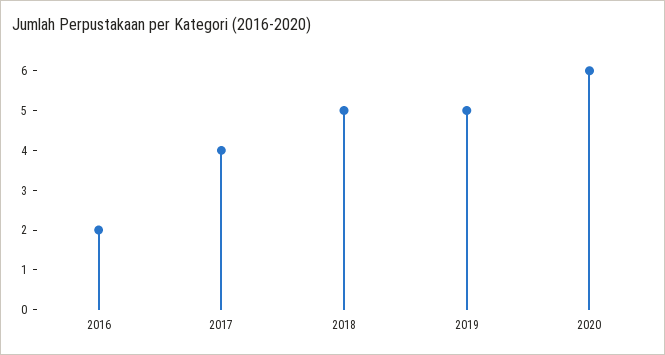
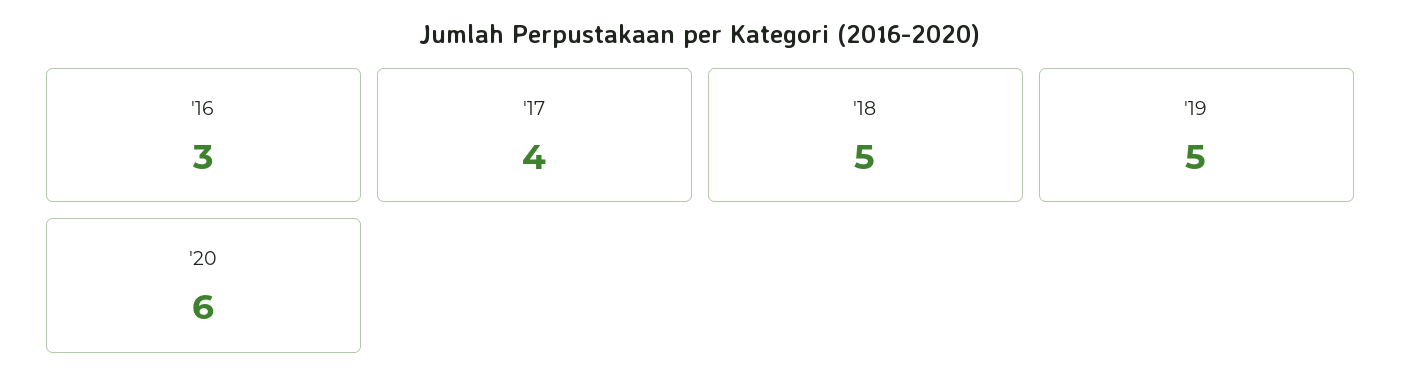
  {
-   "2016": 2,
+   "2016": 3,
    "2017": 4,
    "2018": 5,
    "2019": 5,
    "2020": 6
  }

